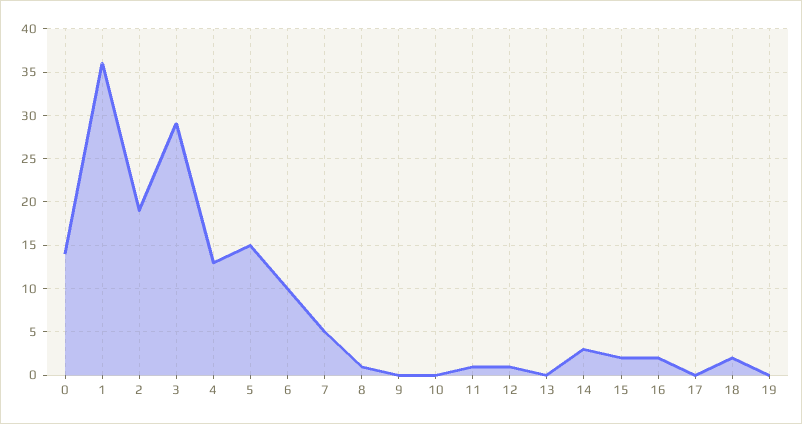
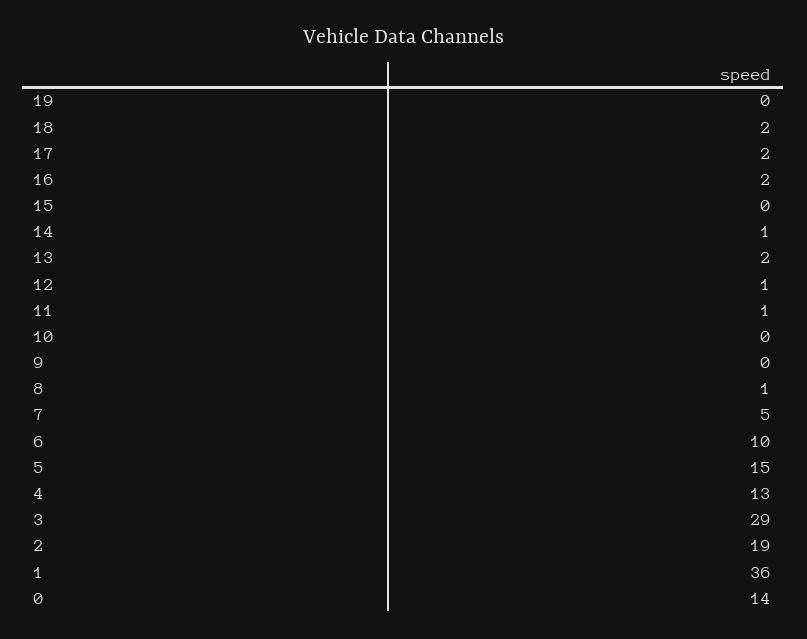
  {
    "0": 14,
    "1": 36,
    "2": 19,
    "3": 29,
    "4": 13,
    "5": 15,
    "6": 10,
    "7": 5,
    "8": 1,
    "9": 0,
    "10": 0,
    "11": 1,
    "12": 1,
-   "13": 0,
+   "13": 2,
-   "14": 3,
+   "14": 1,
-   "15": 2,
+   "15": 0,
    "16": 2,
-   "17": 0,
+   "17": 2,
    "18": 2,
    "19": 0
  }

